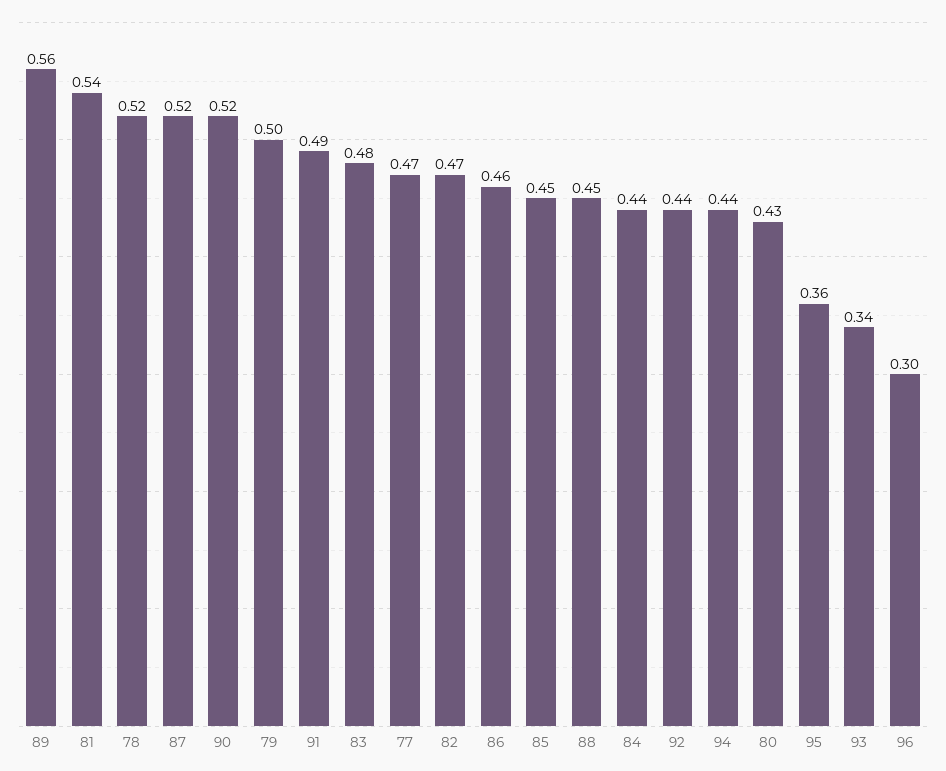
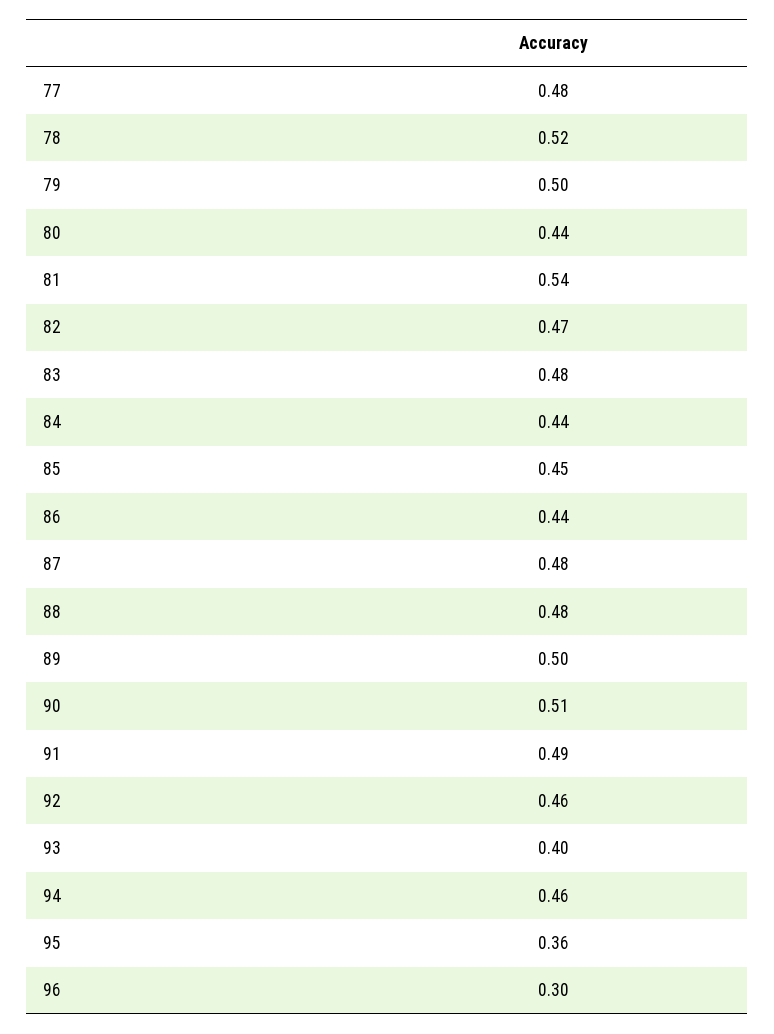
  {
-   "89": 0.56,
+   "89": 0.5,
    "81": 0.54,
    "78": 0.52,
-   "87": 0.52,
+   "87": 0.48,
-   "90": 0.52,
+   "90": 0.51,
    "79": 0.5,
    "91": 0.49,
    "83": 0.48,
-   "77": 0.47,
+   "77": 0.48,
    "82": 0.47,
-   "86": 0.46,
+   "86": 0.44,
    "85": 0.45,
-   "88": 0.45,
+   "88": 0.48,
    "84": 0.44,
-   "92": 0.44,
+   "92": 0.46,
-   "94": 0.44,
+   "94": 0.46,
-   "80": 0.43,
+   "80": 0.44,
    "95": 0.36,
-   "93": 0.34,
+   "93": 0.4,
    "96": 0.3
  }

